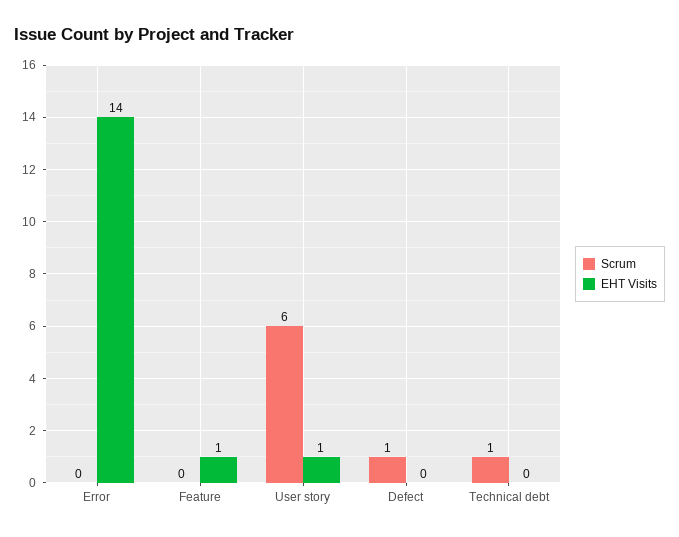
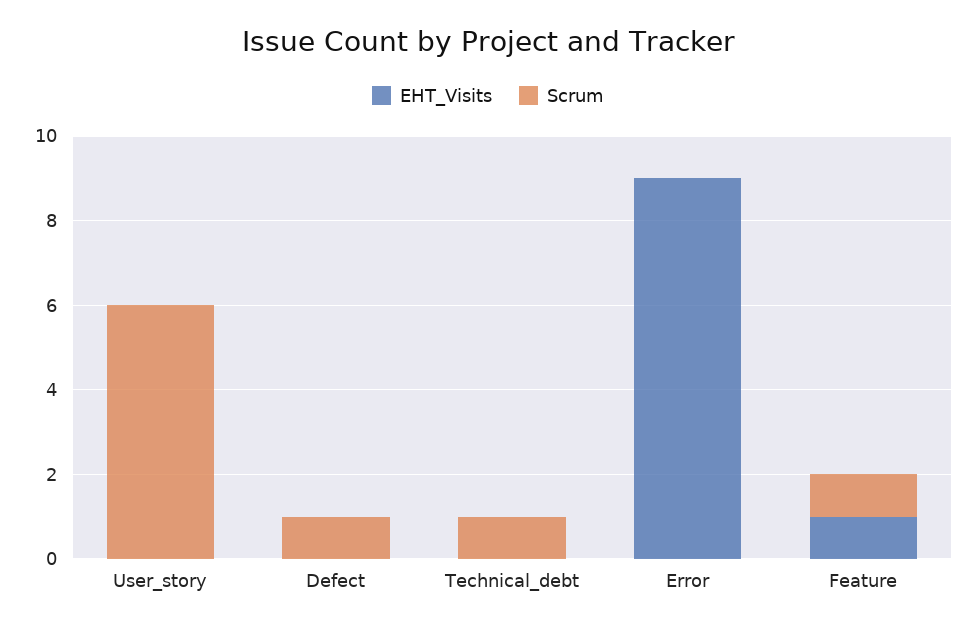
  {
    "Scrum": {
      "Error": 0,
-     "Feature": 0,
+     "Feature": 1,
      "User story": 6,
      "Defect": 1,
      "Technical debt": 1
    },
    "EHT Visits": {
-     "Error": 14,
+     "Error": 9,
      "Feature": 1,
-     "User story": 1,
+     "User story": 0,
      "Defect": 0,
      "Technical debt": 0
    }
  }

